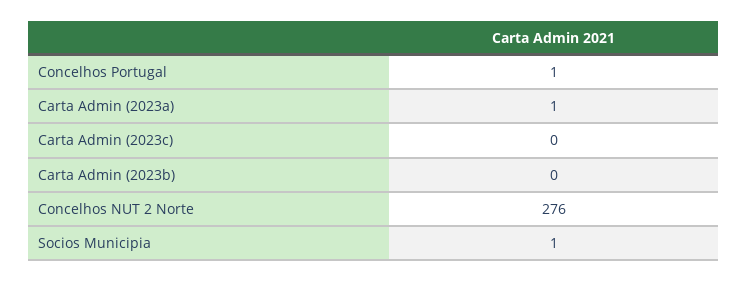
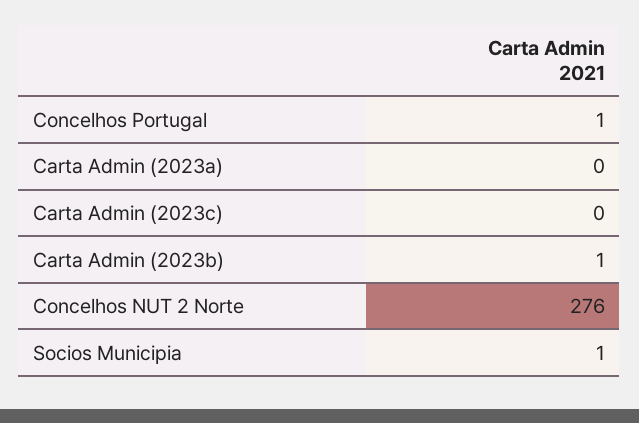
  {
    "Concelhos Portugal": 1,
-   "Carta Admin (2023a)": 1,
+   "Carta Admin (2023a)": 0,
    "Carta Admin (2023c)": 0,
-   "Carta Admin (2023b)": 0,
+   "Carta Admin (2023b)": 1,
    "Concelhos NUT 2 Norte": 276,
    "Socios Municipia": 1
  }

